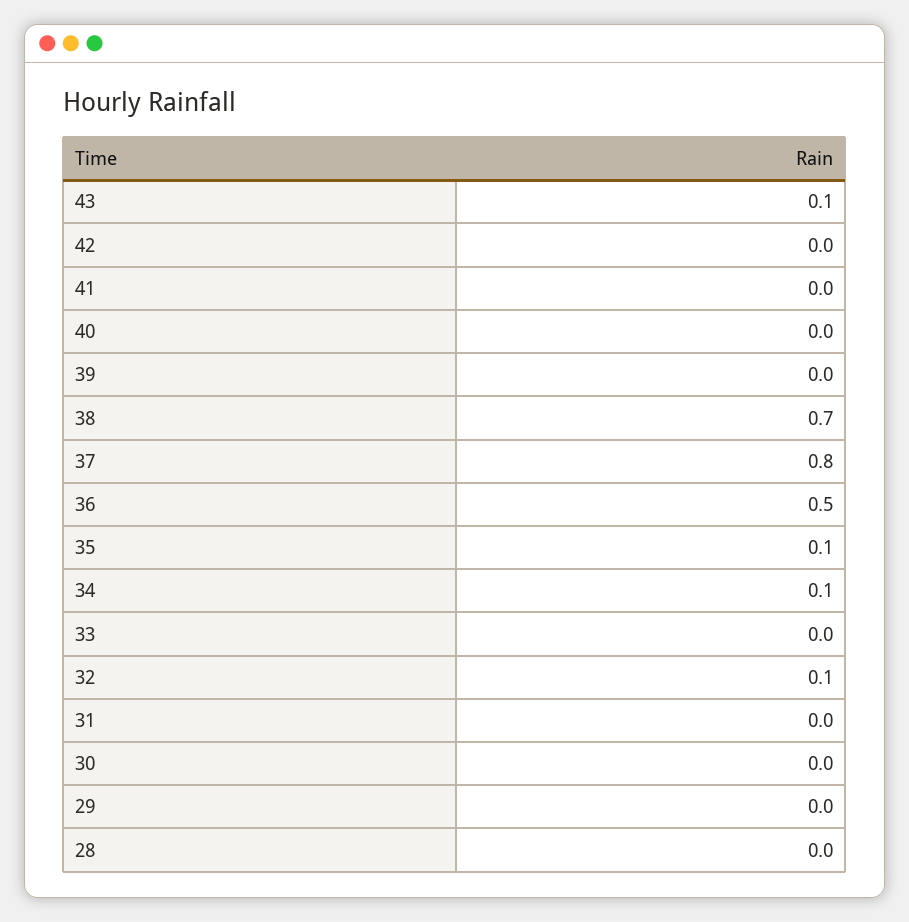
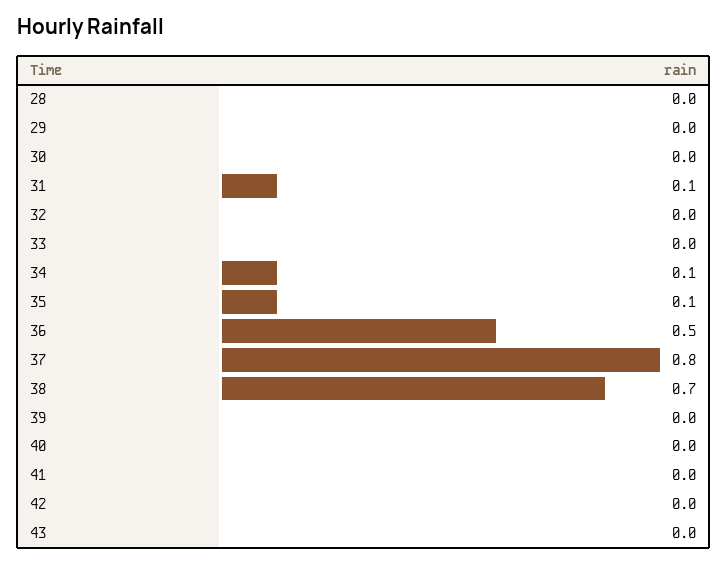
  {
-   "43": 0.1,
+   "43": 0,
    "42": 0,
    "41": 0,
    "40": 0,
    "39": 0,
    "38": 0.7,
    "37": 0.8,
    "36": 0.5,
    "35": 0.1,
    "34": 0.1,
    "33": 0,
-   "32": 0.1,
+   "32": 0,
-   "31": 0,
+   "31": 0.1,
    "30": 0,
    "29": 0,
    "28": 0
  }

